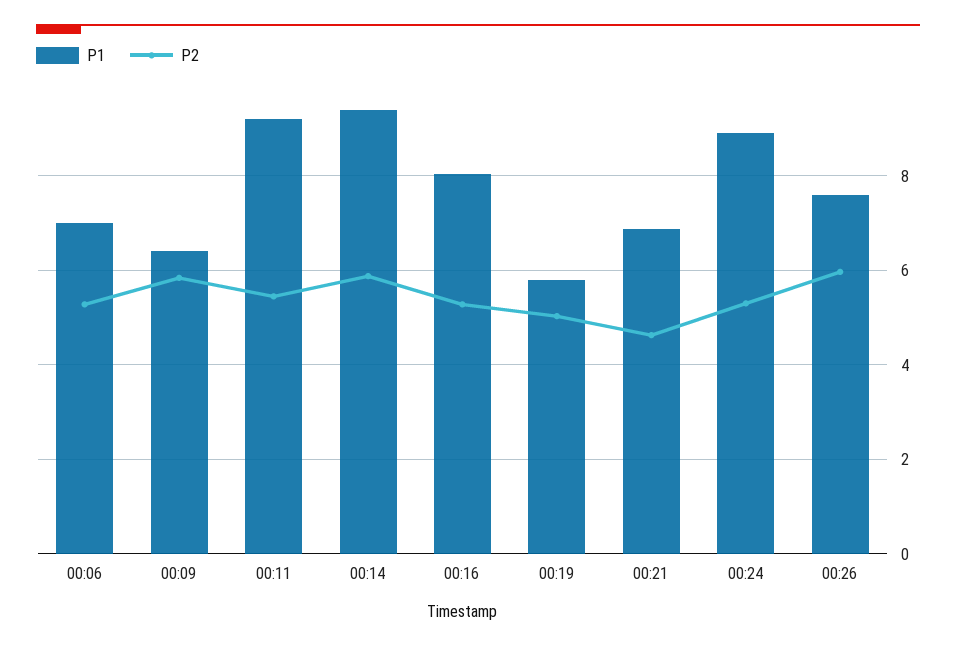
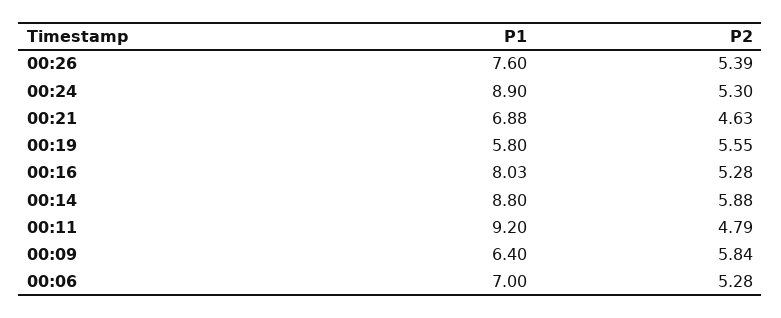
  {
    "P1": {
      "00:06": 7,
      "00:09": 6.4,
      "00:11": 9.2,
-     "00:14": 9.4,
+     "00:14": 8.8,
      "00:16": 8.03,
      "00:19": 5.8,
      "00:21": 6.88,
      "00:24": 8.9,
      "00:26": 7.6
    },
    "P2": {
      "00:06": 5.28,
      "00:09": 5.84,
-     "00:11": 5.4,
+     "00:11": 4.79,
      "00:14": 5.88,
      "00:16": 5.28,
-     "00:19": 5,
+     "00:19": 5.55,
      "00:21": 4.63,
      "00:24": 5.3,
-     "00:26": 6
+     "00:26": 5.39
    }
  }

